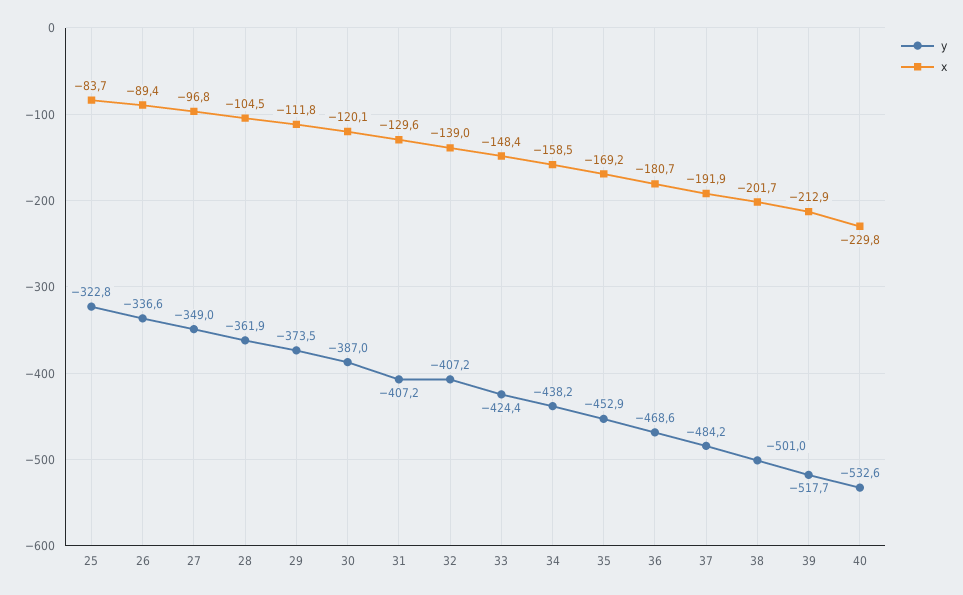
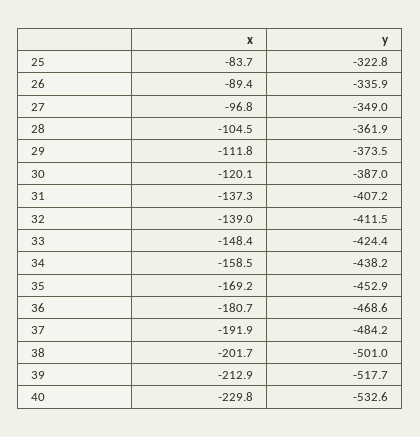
  {
    "y": {
      "25": -322.8,
-     "26": -336.6,
+     "26": -335.9,
      "27": -349,
      "28": -361.9,
      "29": -373.5,
      "30": -387,
      "31": -407.2,
-     "32": -407.2,
+     "32": -411.5,
      "33": -424.4,
      "34": -438.2,
      "35": -452.9,
      "36": -468.6,
      "37": -484.2,
      "38": -501,
      "39": -517.7,
      "40": -532.6
    },
    "x": {
      "25": -83.7,
      "26": -89.4,
      "27": -96.8,
      "28": -104.5,
      "29": -111.8,
      "30": -120.1,
-     "31": -129.6,
+     "31": -137.3,
      "32": -139,
      "33": -148.4,
      "34": -158.5,
      "35": -169.2,
      "36": -180.7,
      "37": -191.9,
      "38": -201.7,
      "39": -212.9,
      "40": -229.8
    }
  }

